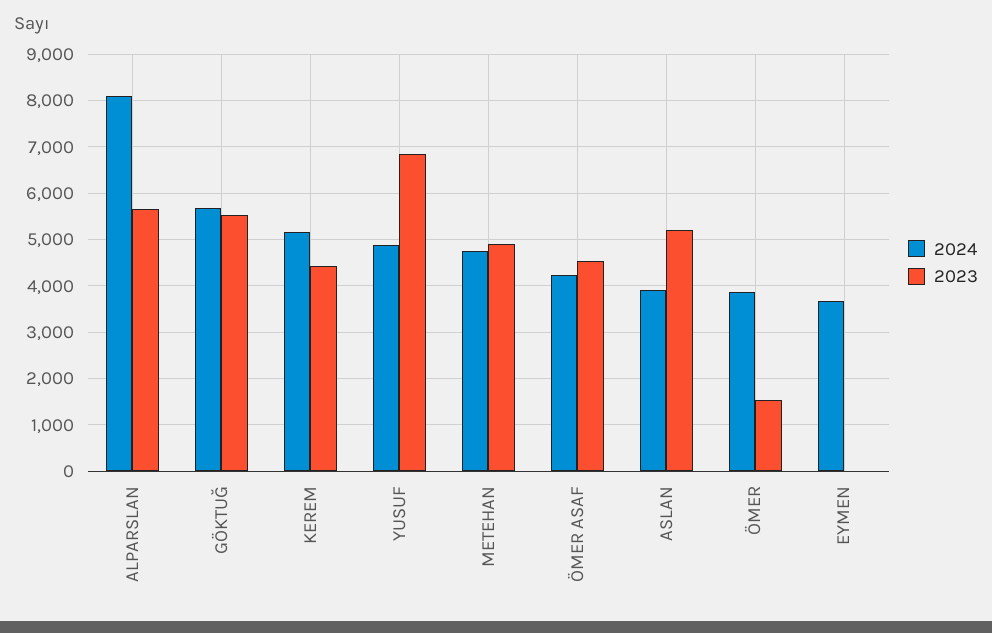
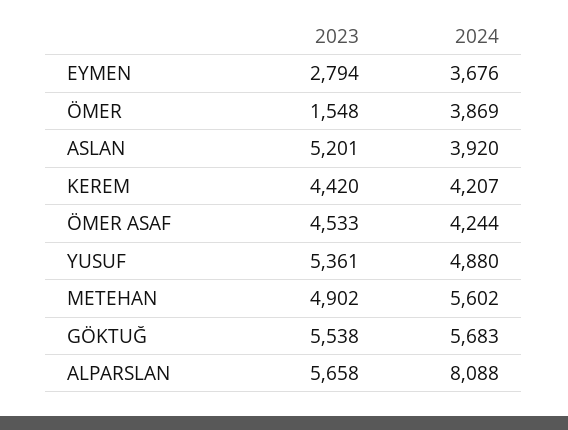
  {
    "2024": {
      "ALPARSLAN": 8088,
      "GÖKTUĞ": 5683,
-     "KEREM": 5200,
+     "KEREM": 4207,
      "YUSUF": 4880,
-     "METEHAN": 4800,
+     "METEHAN": 5602,
      "ÖMER ASAF": 4244,
      "ASLAN": 3920,
      "ÖMER": 3869,
      "EYMEN": 3676
    },
    "2023": {
      "ALPARSLAN": 5658,
      "GÖKTUĞ": 5538,
      "KEREM": 4420,
-     "YUSUF": 6800,
+     "YUSUF": 5361,
      "METEHAN": 4902,
      "ÖMER ASAF": 4533,
      "ASLAN": 5201,
      "ÖMER": 1548,
-     "EYMEN": 0
+     "EYMEN": 2794
    }
  }

